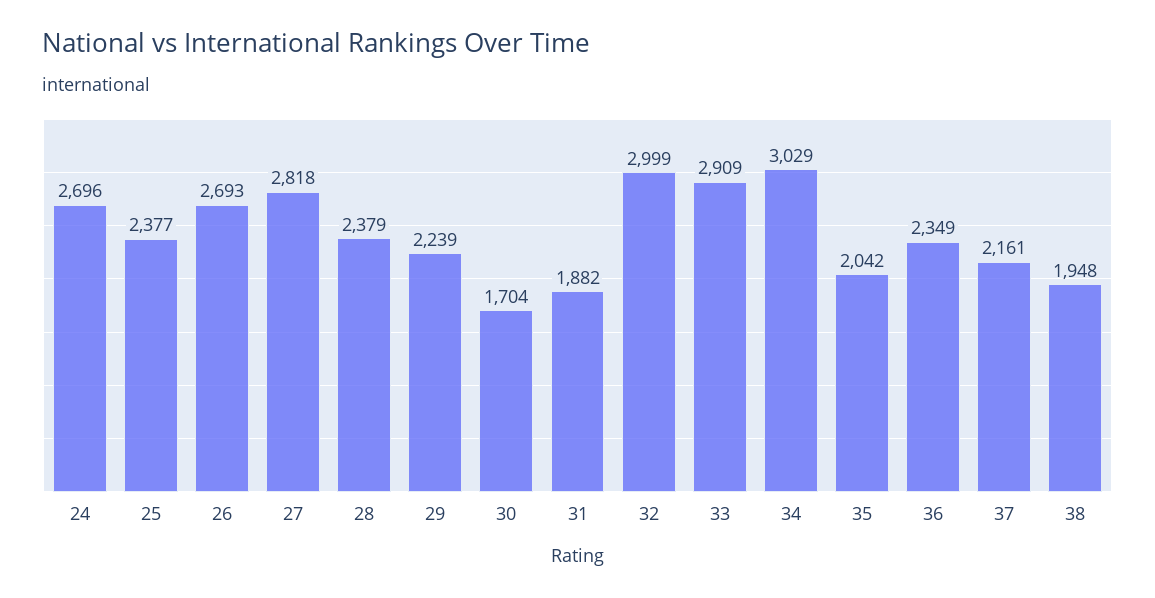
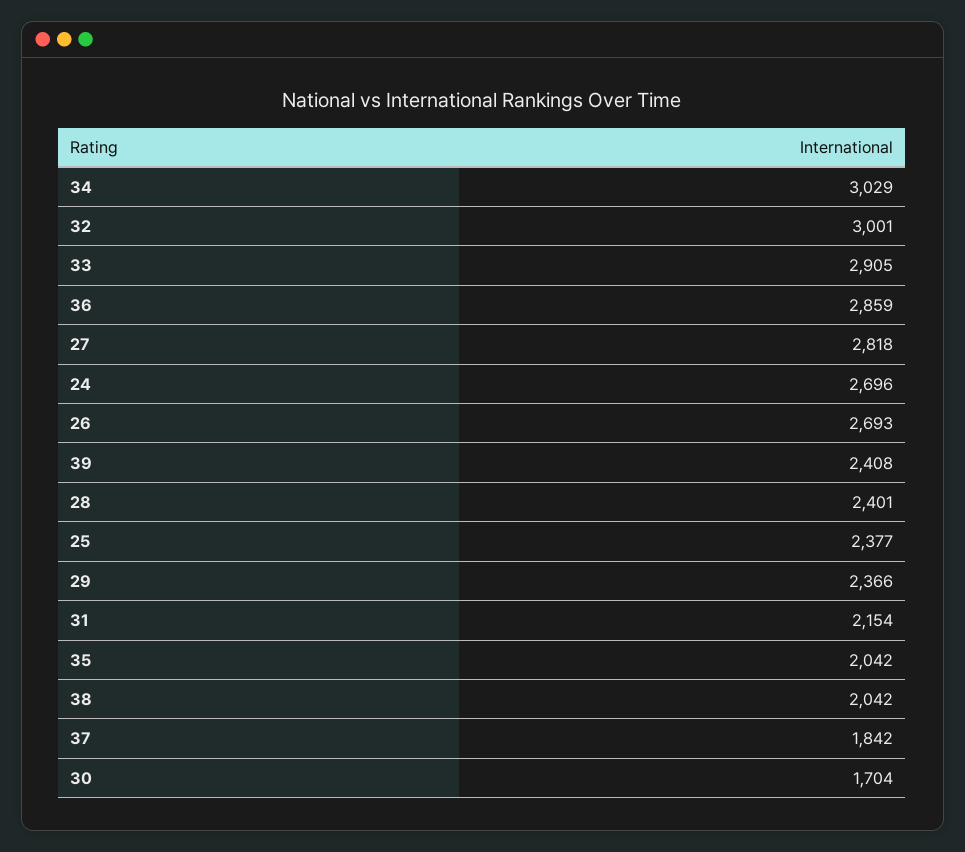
  {
    "24": 2696,
    "25": 2377,
    "26": 2693,
    "27": 2818,
-   "28": 2379,
+   "28": 2401,
-   "29": 2239,
+   "29": 2366,
    "30": 1704,
-   "31": 1882,
+   "31": 2154,
-   "32": 2999,
+   "32": 3001,
-   "33": 2909,
+   "33": 2905,
    "34": 3029,
    "35": 2042,
-   "36": 2349,
+   "36": 2859,
-   "37": 2161,
+   "37": 1842,
-   "38": 1948
+   "38": 2042,
+   "39": 2408
  }

